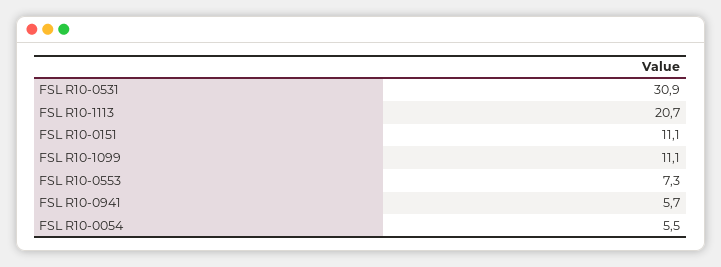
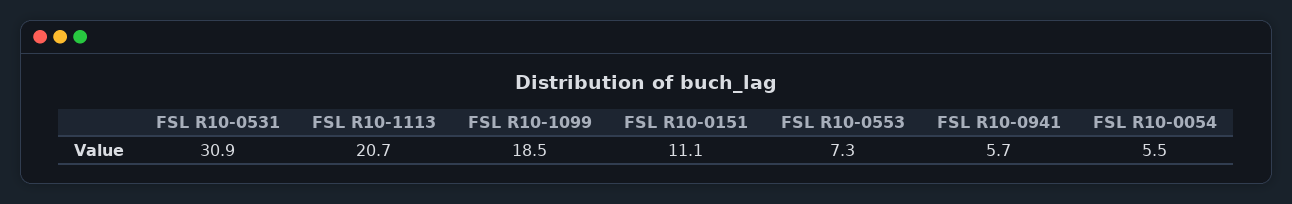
  {
    "FSL R10-0531": 30.9,
    "FSL R10-1113": 20.7,
    "FSL R10-0151": 11.1,
-   "FSL R10-1099": 11.1,
+   "FSL R10-1099": 18.5,
    "FSL R10-0553": 7.3,
    "FSL R10-0941": 5.7,
    "FSL R10-0054": 5.5
  }

